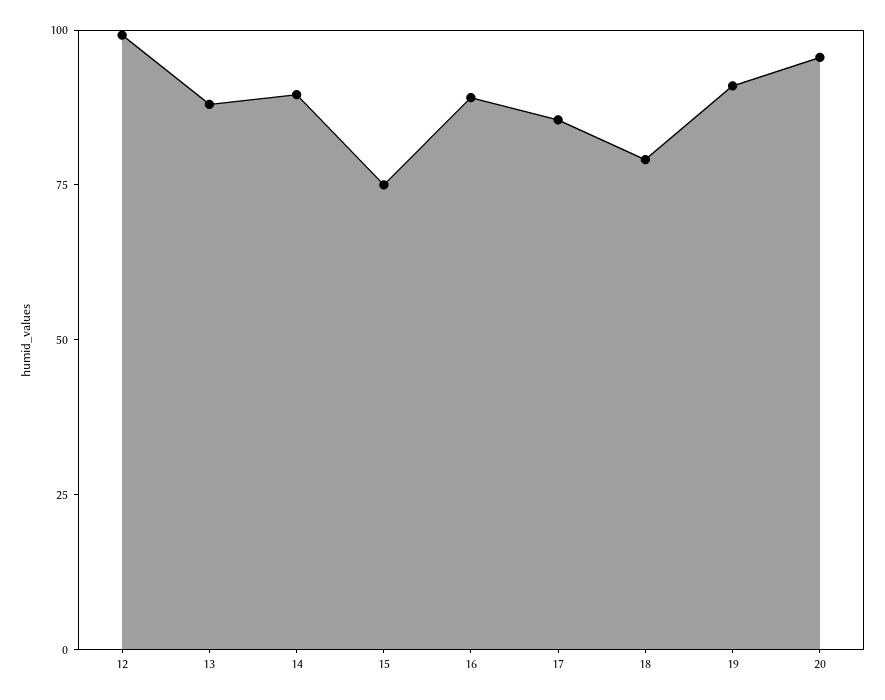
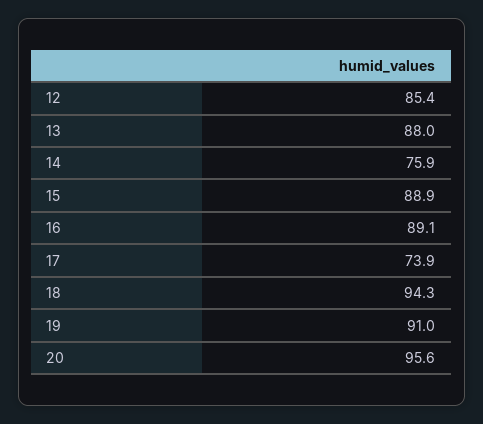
  {
-   "12": 100,
+   "12": 85.4,
    "13": 88,
-   "14": 90,
+   "14": 75.9,
-   "15": 75,
+   "15": 88.9,
    "16": 89.1,
-   "17": 85,
+   "17": 73.9,
-   "18": 80,
+   "18": 94.3,
    "19": 91,
    "20": 95.6
  }

